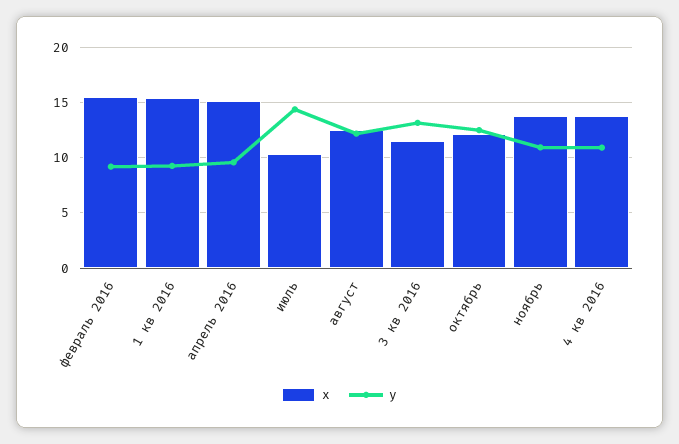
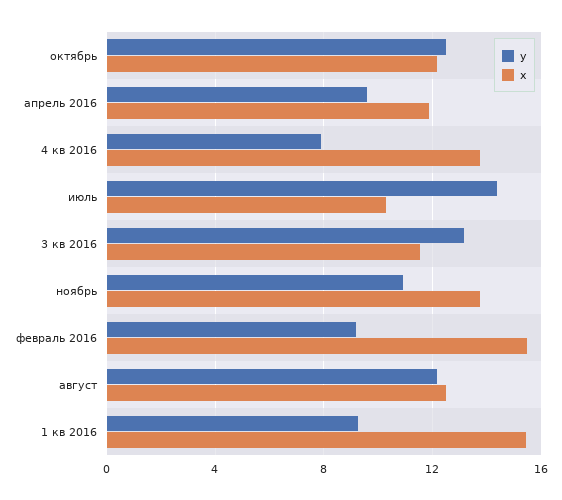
  {
    "x": {
      "февраль 2016": 15.5,
      "1 кв 2016": 15.5,
-     "апрель 2016": 15,
+     "апрель 2016": 12,
      "июль": 10.5,
      "август": 12.5,
      "3 кв 2016": 11.5,
      "октябрь": 12,
      "ноябрь": 14,
      "4 кв 2016": 14
    },
    "y": {
      "февраль 2016": 9,
      "1 кв 2016": 9.5,
      "апрель 2016": 9.5,
      "июль": 14.5,
      "август": 12,
      "3 кв 2016": 13,
      "октябрь": 12.5,
      "ноябрь": 11,
-     "4 кв 2016": 11
+     "4 кв 2016": 8
    }
  }

